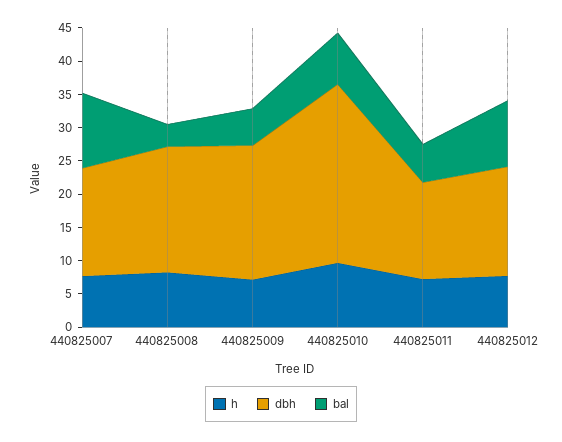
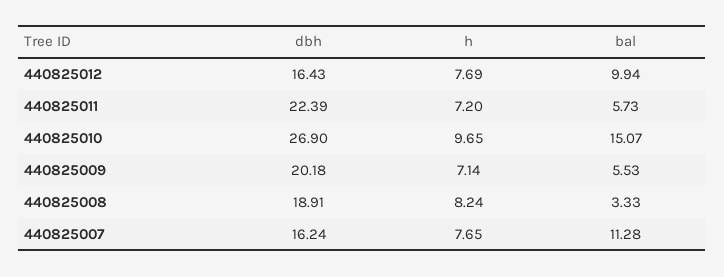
  {
    "h": {
      "440825007": 7.65,
      "440825008": 8.24,
      "440825009": 7.14,
      "440825010": 9.65,
      "440825011": 7.2,
      "440825012": 7.69
    },
    "dbh": {
      "440825007": 16.24,
      "440825008": 18.91,
      "440825009": 20.18,
      "440825010": 26.9,
-     "440825011": 15,
+     "440825011": 22.39,
      "440825012": 16.43
    },
    "bal": {
      "440825007": 11.28,
      "440825008": 3.33,
      "440825009": 5.53,
-     "440825010": 7.5,
+     "440825010": 15.07,
      "440825011": 5.73,
      "440825012": 9.94
    }
  }

